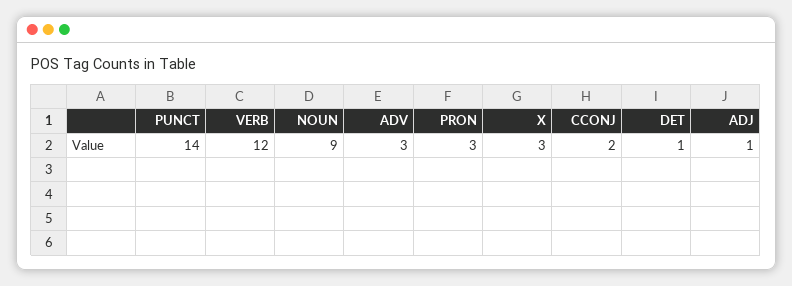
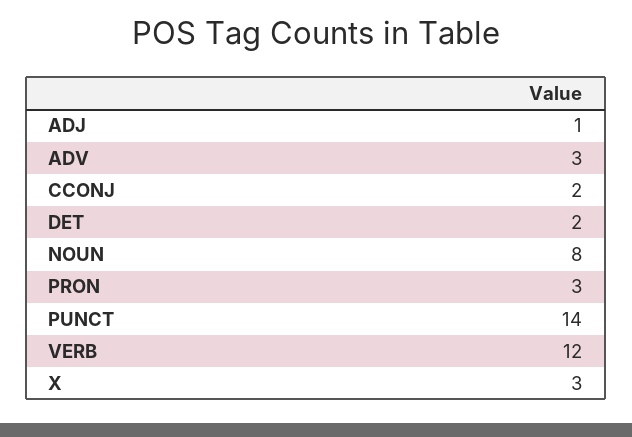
  {
    "PUNCT": 14,
    "VERB": 12,
-   "NOUN": 9,
+   "NOUN": 8,
    "ADV": 3,
    "PRON": 3,
    "X": 3,
    "CCONJ": 2,
-   "DET": 1,
+   "DET": 2,
    "ADJ": 1
  }

